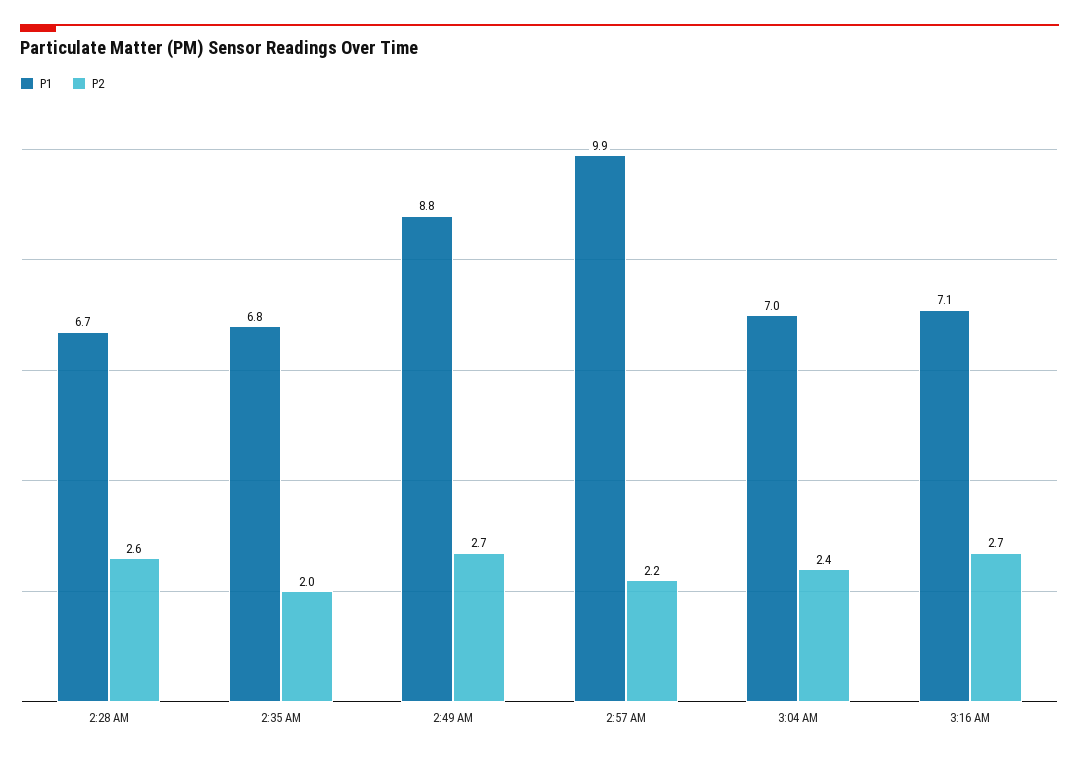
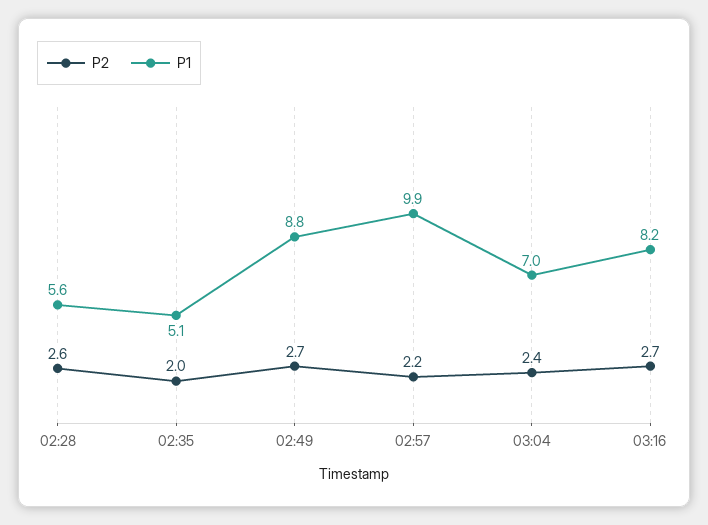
  {
    "P1": {
-     "2:28 AM": 6.7,
+     "2:28 AM": 5.6,
-     "2:35 AM": 6.8,
+     "2:35 AM": 5.1,
      "2:49 AM": 8.8,
      "2:57 AM": 9.9,
      "3:04 AM": 7,
-     "3:16 AM": 7.1
+     "3:16 AM": 8.2
    },
    "P2": {
      "2:28 AM": 2.6,
      "2:35 AM": 2,
      "2:49 AM": 2.7,
      "2:57 AM": 2.2,
      "3:04 AM": 2.4,
      "3:16 AM": 2.7
    }
  }

